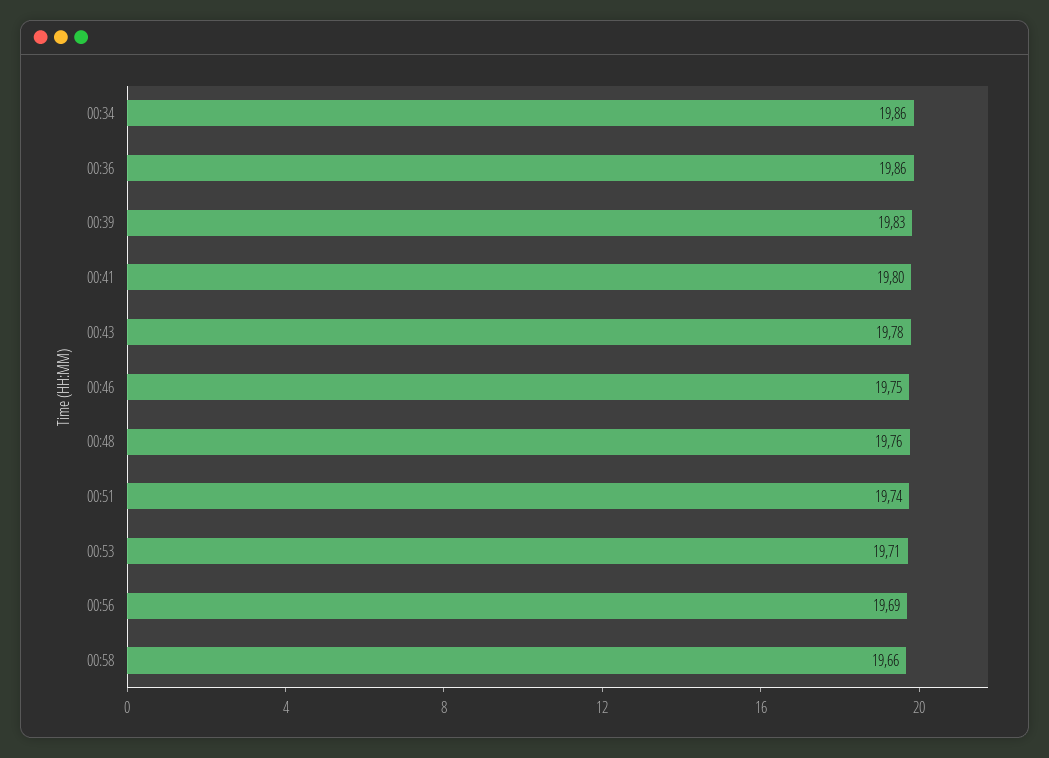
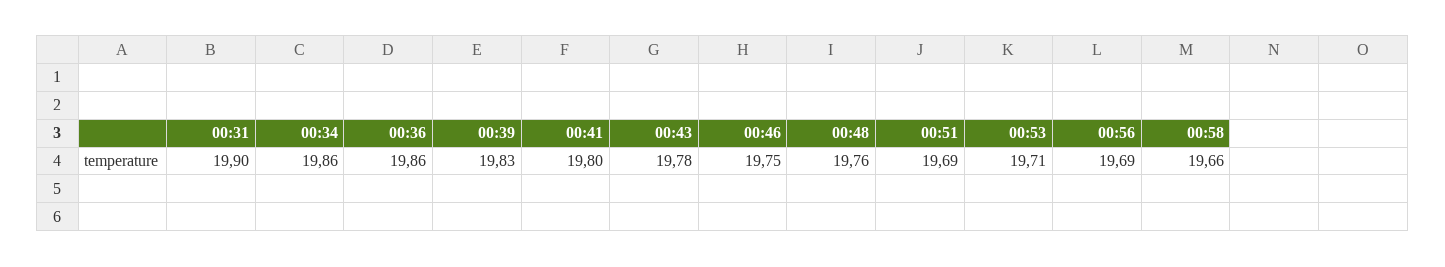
  {
    "00:34": 19.86,
    "00:36": 19.86,
    "00:39": 19.83,
    "00:41": 19.8,
    "00:43": 19.78,
    "00:46": 19.75,
    "00:48": 19.76,
-   "00:51": 19.74,
+   "00:51": 19.69,
    "00:53": 19.71,
    "00:56": 19.69,
-   "00:58": 19.66
+   "00:58": 19.66,
+   "00:31": 19.9
  }

